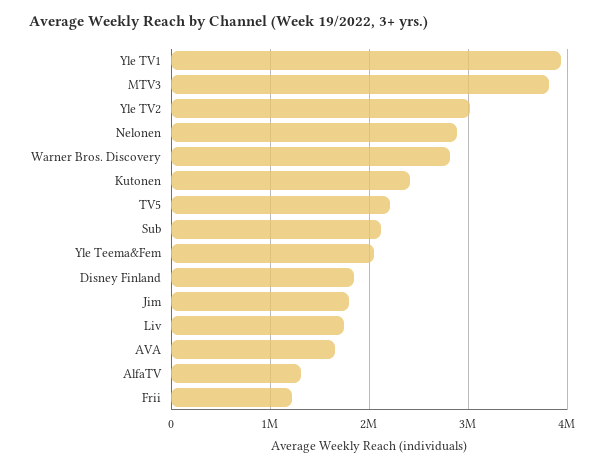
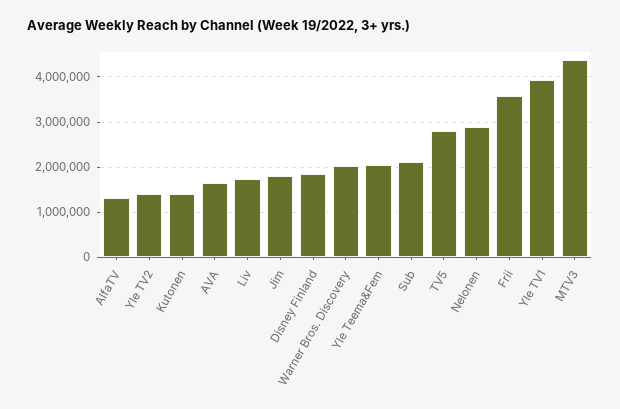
  {
    "Yle TV1": 3900000,
-   "MTV3": 3800000,
+   "MTV3": 4400000,
-   "Yle TV2": 3000000,
+   "Yle TV2": 1400000,
    "Nelonen": 2900000,
-   "Warner Bros. Discovery": 2800000,
+   "Warner Bros. Discovery": 2000000,
-   "Kutonen": 2400000,
+   "Kutonen": 1400000,
-   "TV5": 2200000,
+   "TV5": 2800000,
    "Sub": 2100000,
    "Yle Teema&Fem": 2000000,
    "Disney Finland": 1800000,
    "Jim": 1800000,
    "Liv": 1700000,
    "AVA": 1700000,
    "AlfaTV": 1300000,
-   "Frii": 1200000
+   "Frii": 3600000
  }

